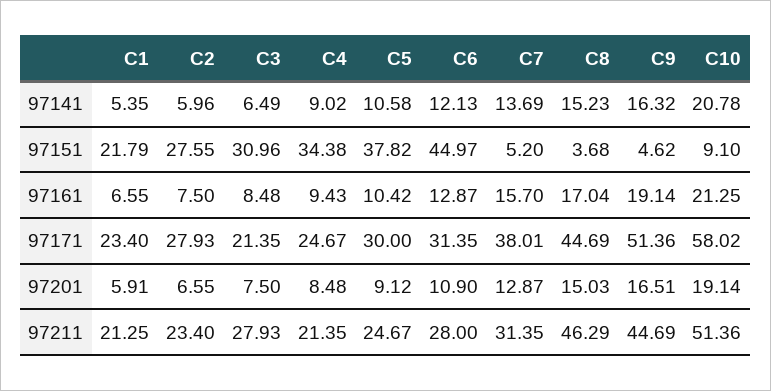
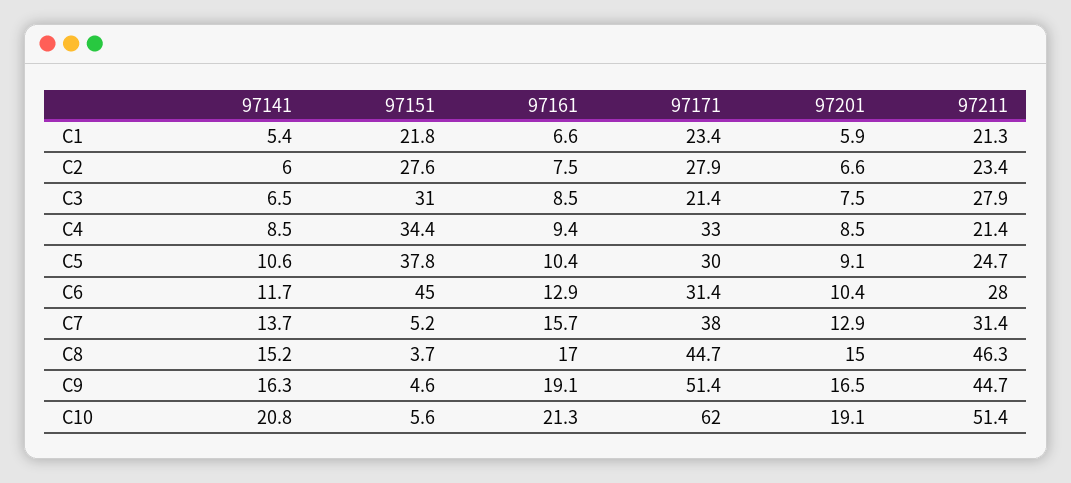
  {
    "C1": {
      "97141": 5.35,
      "97151": 21.79,
      "97161": 6.55,
      "97171": 23.4,
      "97201": 5.91,
      "97211": 21.25
    },
    "C2": {
      "97141": 5.96,
      "97151": 27.55,
      "97161": 7.5,
      "97171": 27.93,
      "97201": 6.55,
      "97211": 23.4
    },
    "C3": {
      "97141": 6.49,
      "97151": 30.96,
      "97161": 8.48,
      "97171": 21.35,
      "97201": 7.5,
      "97211": 27.93
    },
    "C4": {
-     "97141": 9.02,
+     "97141": 8.5,
      "97151": 34.38,
      "97161": 9.43,
-     "97171": 24.67,
+     "97171": 33,
      "97201": 8.48,
      "97211": 21.35
    },
    "C5": {
      "97141": 10.58,
      "97151": 37.82,
      "97161": 10.42,
      "97171": 30,
      "97201": 9.12,
      "97211": 24.67
    },
    "C6": {
-     "97141": 12.13,
+     "97141": 11.7,
      "97151": 44.97,
      "97161": 12.87,
      "97171": 31.35,
-     "97201": 10.9,
+     "97201": 10.4,
      "97211": 28
    },
    "C7": {
      "97141": 13.69,
      "97151": 5.2,
      "97161": 15.7,
      "97171": 38.01,
      "97201": 12.87,
      "97211": 31.35
    },
    "C8": {
      "97141": 15.23,
      "97151": 3.68,
      "97161": 17.04,
      "97171": 44.69,
      "97201": 15.03,
      "97211": 46.29
    },
    "C9": {
      "97141": 16.32,
      "97151": 4.62,
      "97161": 19.14,
      "97171": 51.36,
      "97201": 16.51,
      "97211": 44.69
    },
    "C10": {
      "97141": 20.78,
-     "97151": 9.1,
+     "97151": 5.6,
      "97161": 21.25,
-     "97171": 58.02,
+     "97171": 62,
      "97201": 19.14,
      "97211": 51.36
    }
  }

